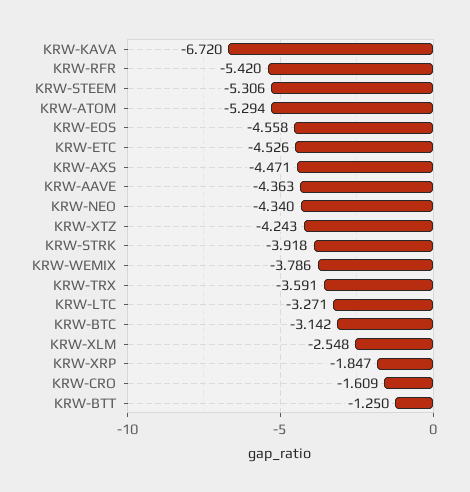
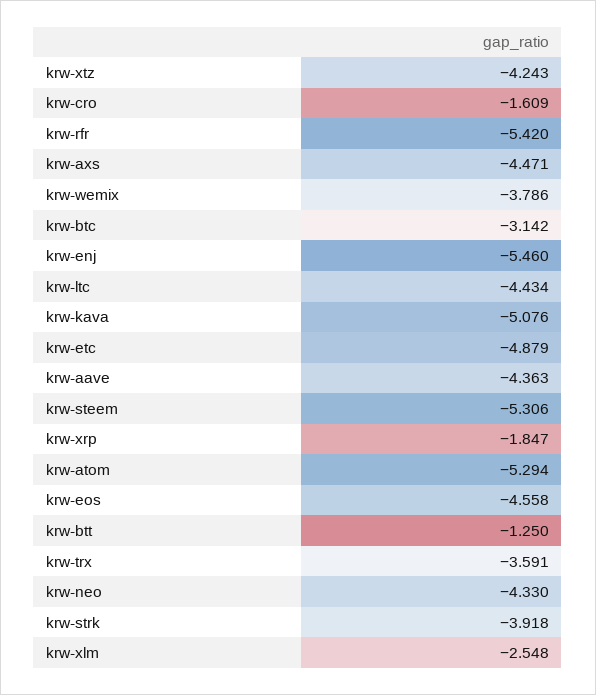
  {
-   "KRW-KAVA": -6.72,
+   "KRW-KAVA": -5.076,
    "KRW-RFR": -5.42,
    "KRW-STEEM": -5.306,
    "KRW-ATOM": -5.294,
    "KRW-EOS": -4.558,
-   "KRW-ETC": -4.526,
+   "KRW-ETC": -4.879,
    "KRW-AXS": -4.471,
    "KRW-AAVE": -4.363,
-   "KRW-NEO": -4.34,
+   "KRW-NEO": -4.33,
    "KRW-XTZ": -4.243,
    "KRW-STRK": -3.918,
    "KRW-WEMIX": -3.786,
    "KRW-TRX": -3.591,
-   "KRW-LTC": -3.271,
+   "KRW-LTC": -4.434,
    "KRW-BTC": -3.142,
    "KRW-XLM": -2.548,
    "KRW-XRP": -1.847,
    "KRW-CRO": -1.609,
-   "KRW-BTT": -1.25
+   "KRW-BTT": -1.25,
+   "krw-enj": -5.46
  }

